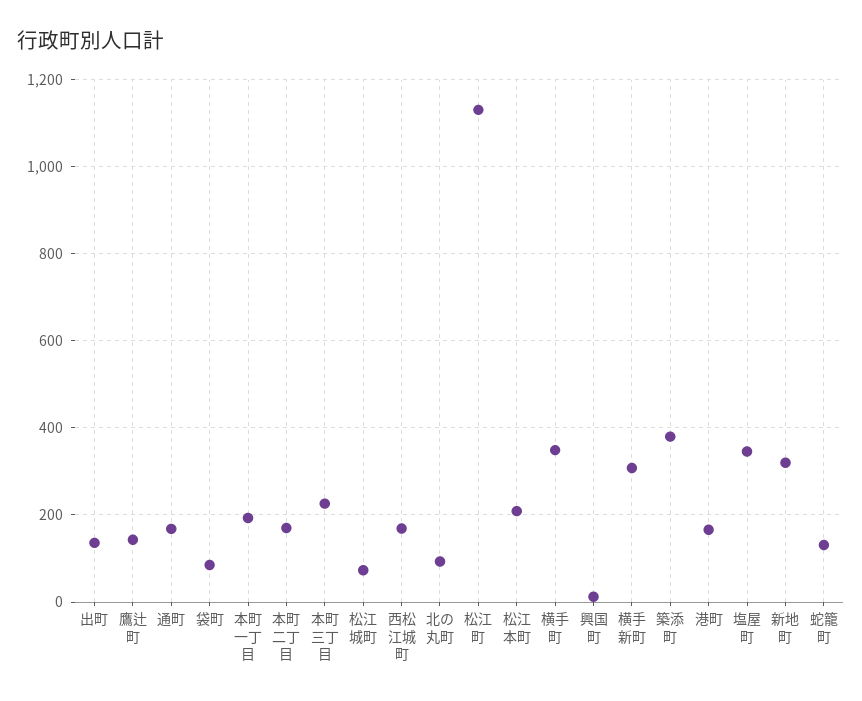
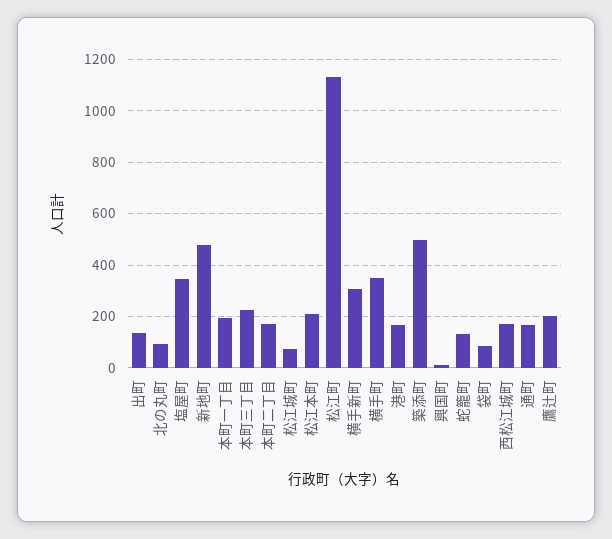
  {
    "出町": 140,
-   "鷹辻町": 140,
+   "鷹辻町": 200,
    "通町": 160,
    "袋町": 80,
    "本町一丁目": 200,
    "本町二丁目": 180,
    "本町三丁目": 220,
    "松江城町": 80,
    "西松江城町": 160,
    "北の丸町": 100,
    "松江町": 1140,
    "松江本町": 200,
    "横手町": 340,
    "興国町": 20,
    "横手新町": 300,
-   "築添町": 380,
+   "築添町": 500,
    "港町": 160,
    "塩屋町": 340,
-   "新地町": 320,
+   "新地町": 475,
    "蛇籠町": 140
  }

